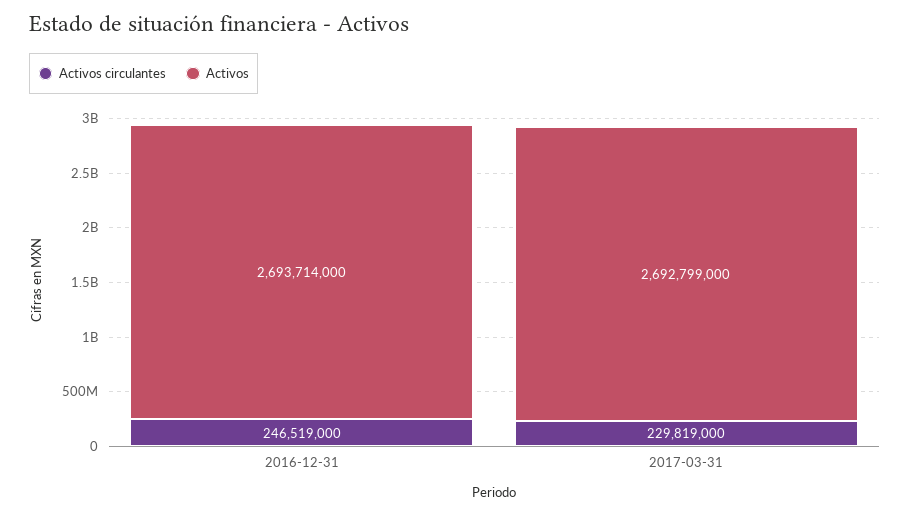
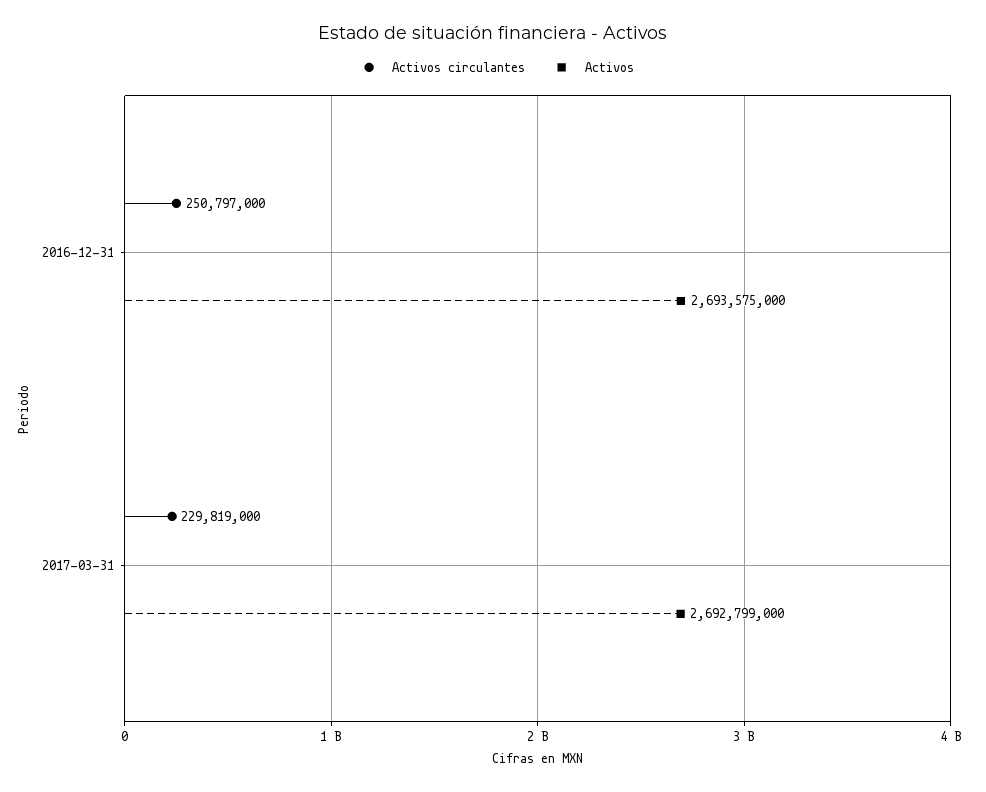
  {
    "Activos circulantes": {
-     "2016-12-31": 246519000,
+     "2016-12-31": 250797000,
      "2017-03-31": 229819000
    },
    "Activos": {
-     "2016-12-31": 2693714000,
+     "2016-12-31": 2693575000,
      "2017-03-31": 2692799000
    }
  }

